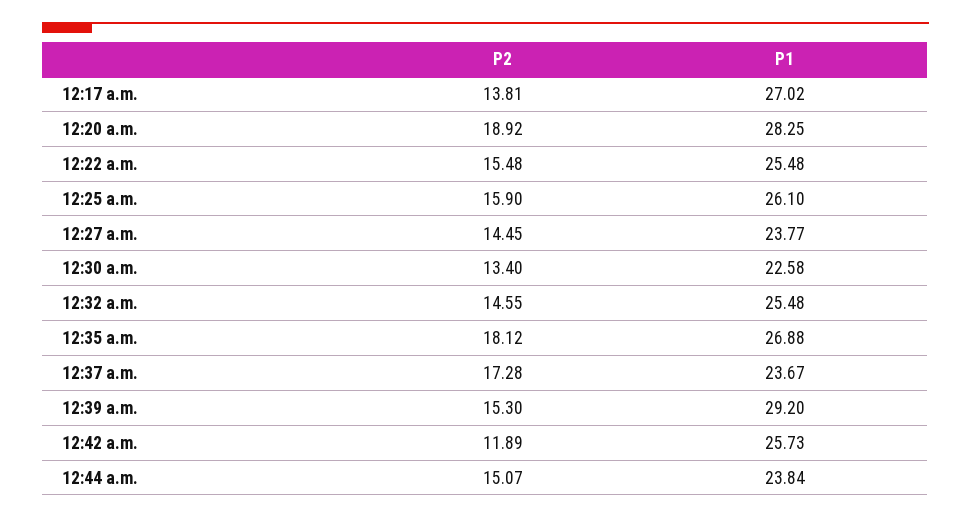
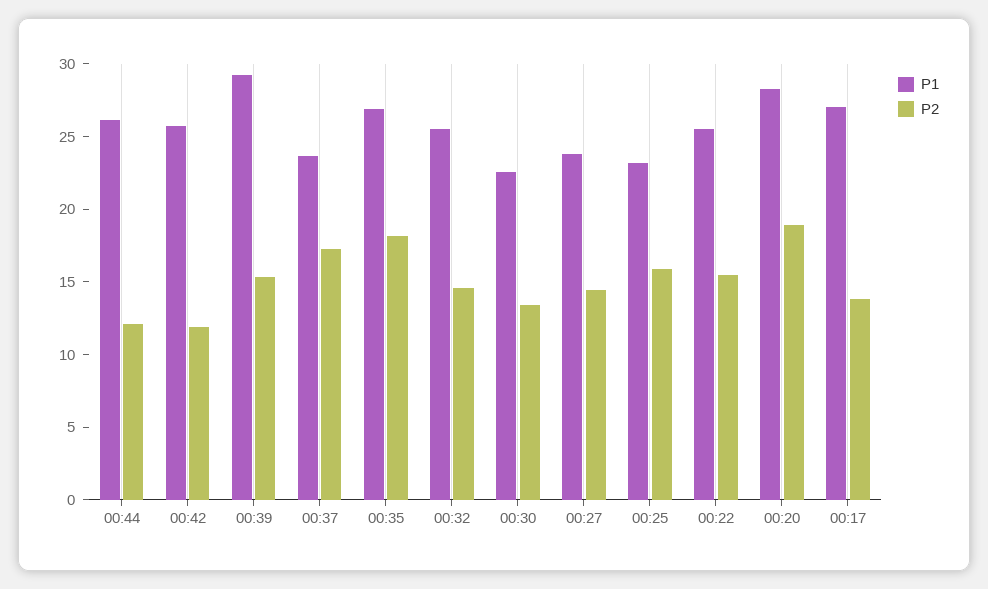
  {
    "P2": {
      "12:17 a.m.": 13.81,
      "12:20 a.m.": 18.92,
      "12:22 a.m.": 15.48,
      "12:25 a.m.": 15.9,
      "12:27 a.m.": 14.45,
      "12:30 a.m.": 13.4,
      "12:32 a.m.": 14.55,
      "12:35 a.m.": 18.12,
      "12:37 a.m.": 17.28,
      "12:39 a.m.": 15.3,
      "12:42 a.m.": 11.89,
-     "12:44 a.m.": 15.07
+     "12:44 a.m.": 12
    },
    "P1": {
      "12:17 a.m.": 27.02,
      "12:20 a.m.": 28.25,
      "12:22 a.m.": 25.48,
-     "12:25 a.m.": 26.1,
+     "12:25 a.m.": 23,
      "12:27 a.m.": 23.77,
      "12:30 a.m.": 22.58,
      "12:32 a.m.": 25.48,
      "12:35 a.m.": 26.88,
      "12:37 a.m.": 23.67,
      "12:39 a.m.": 29.2,
      "12:42 a.m.": 25.73,
-     "12:44 a.m.": 23.84
+     "12:44 a.m.": 26
    }
  }

